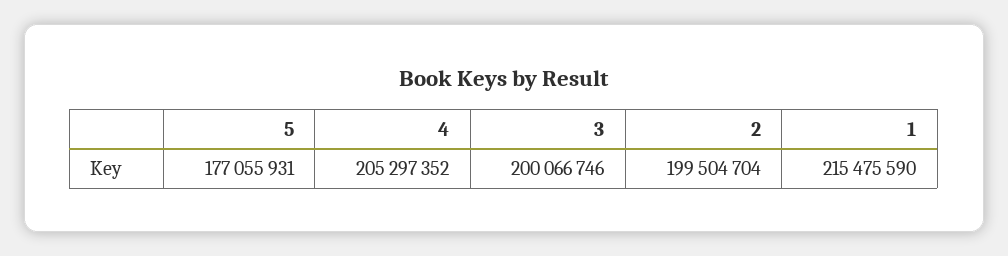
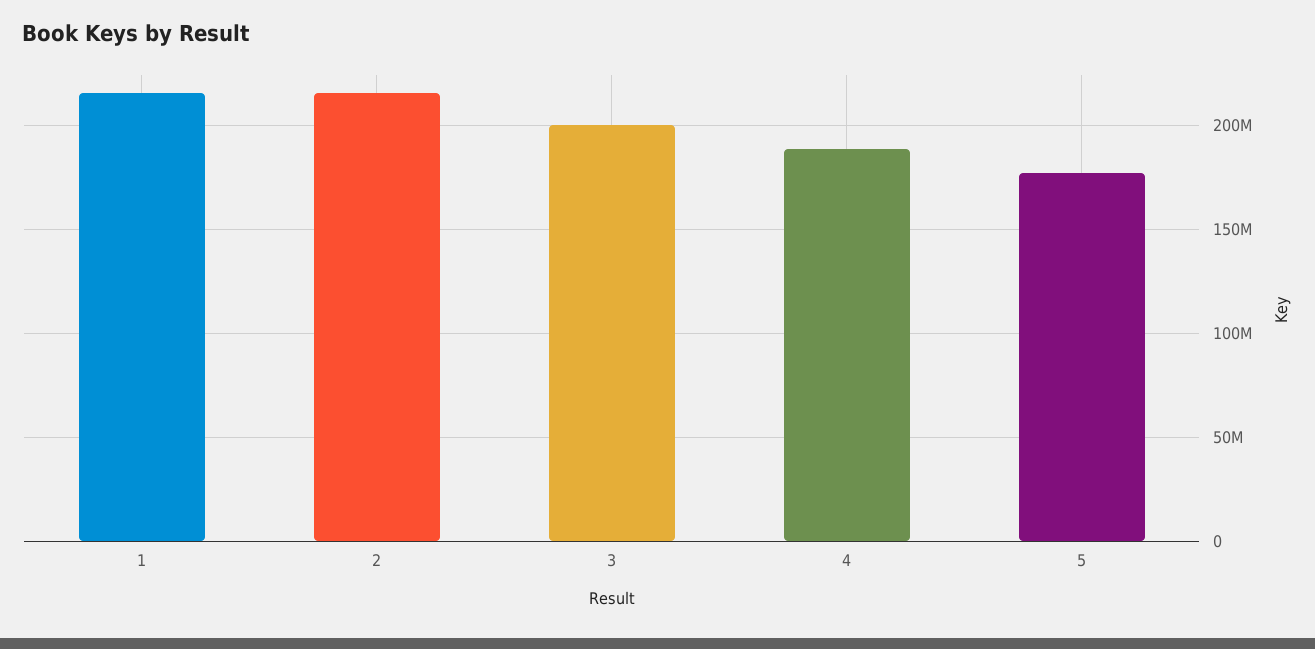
  {
    "5": 177055931,
-   "4": 205297352,
+   "4": 190000000,
    "3": 200066746,
-   "2": 199504704,
+   "2": 215000000,
    "1": 215475590
  }

